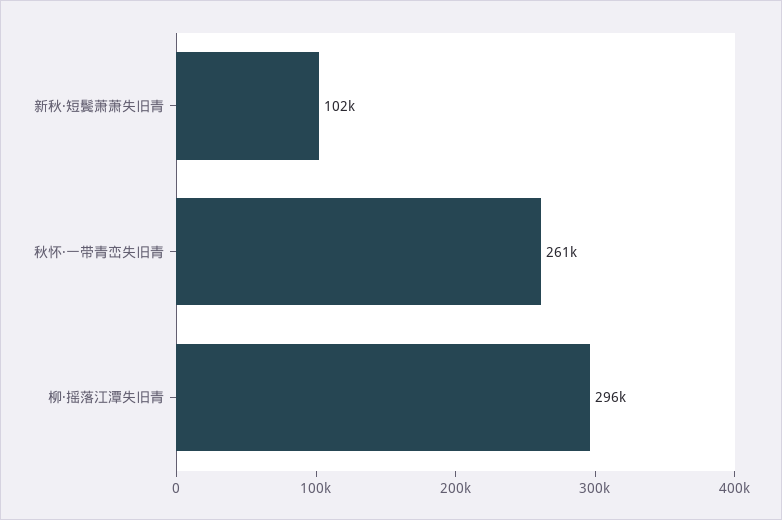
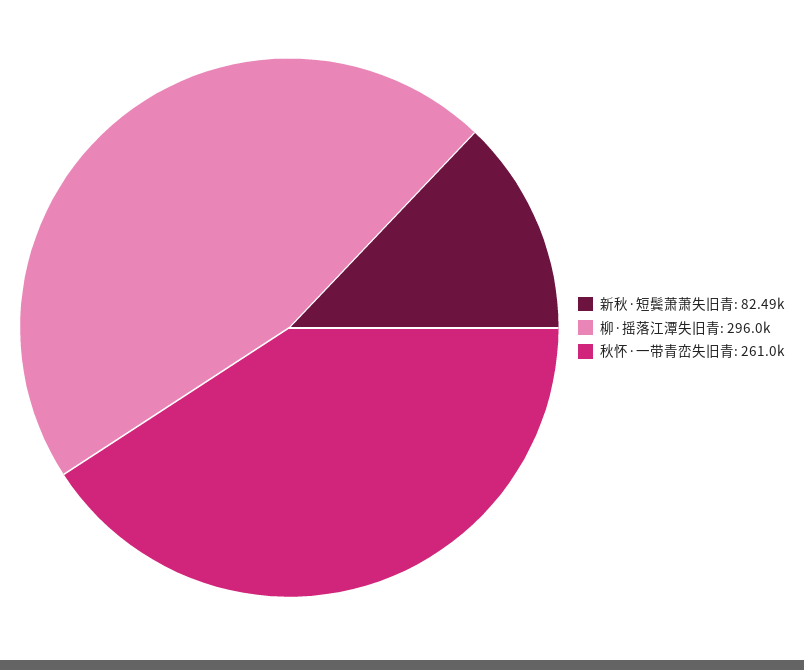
  {
-   "新秋·短鬓萧萧失旧青": 102000,
+   "新秋·短鬓萧萧失旧青": 82490,
    "秋怀·一带青峦失旧青": 261000,
    "柳·摇落江潭失旧青": 296000
  }

